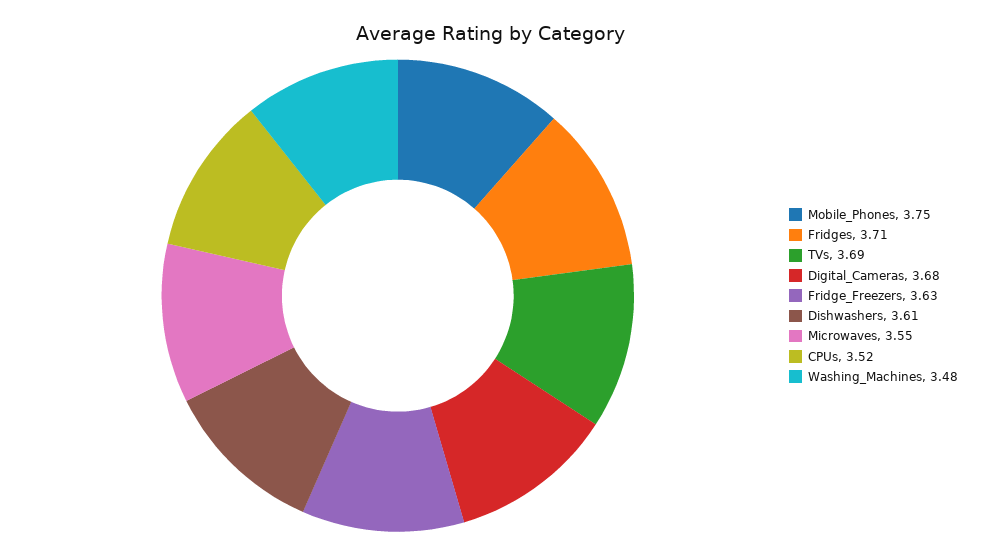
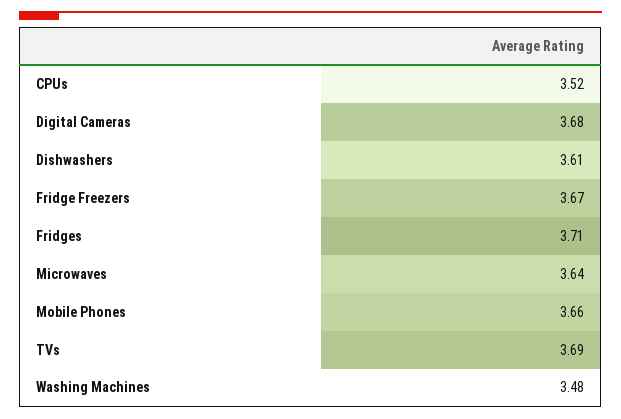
  {
-   "Mobile_Phones": 3.75,
+   "Mobile_Phones": 3.66,
    "Fridges": 3.71,
    "TVs": 3.69,
    "Digital_Cameras": 3.68,
-   "Fridge_Freezers": 3.63,
+   "Fridge_Freezers": 3.67,
    "Dishwashers": 3.61,
-   "Microwaves": 3.55,
+   "Microwaves": 3.64,
    "CPUs": 3.52,
    "Washing_Machines": 3.48
  }

